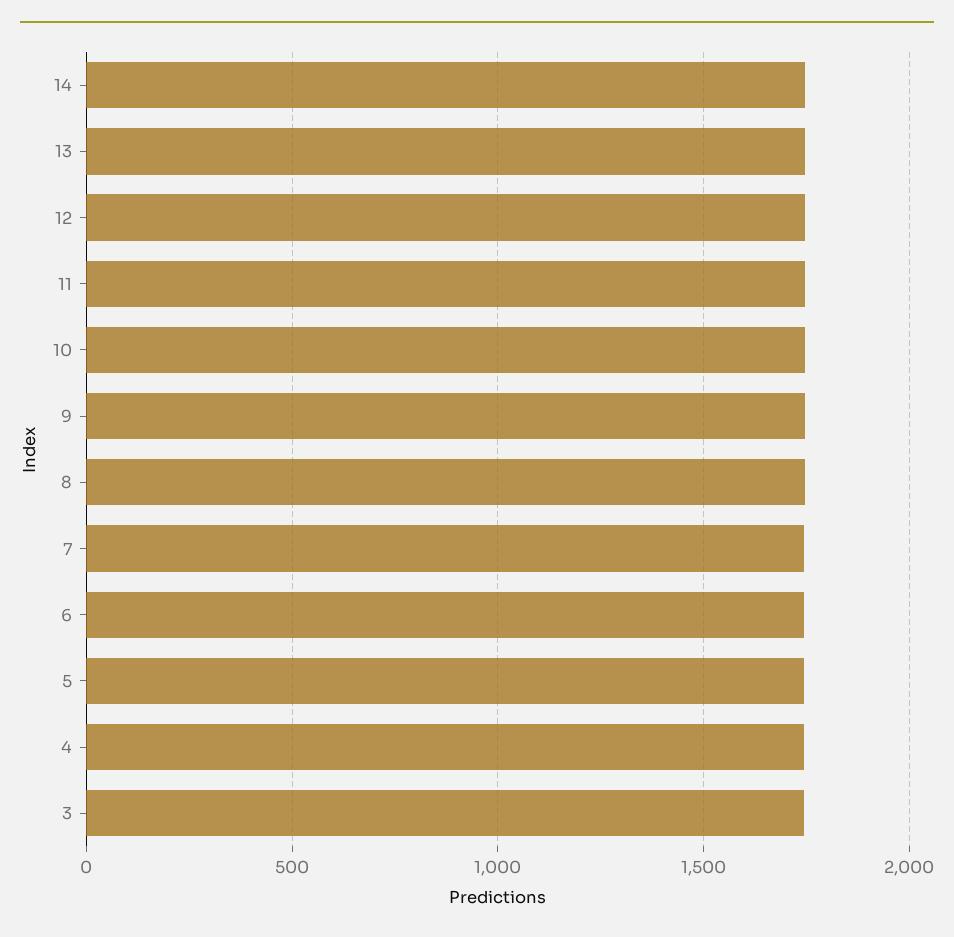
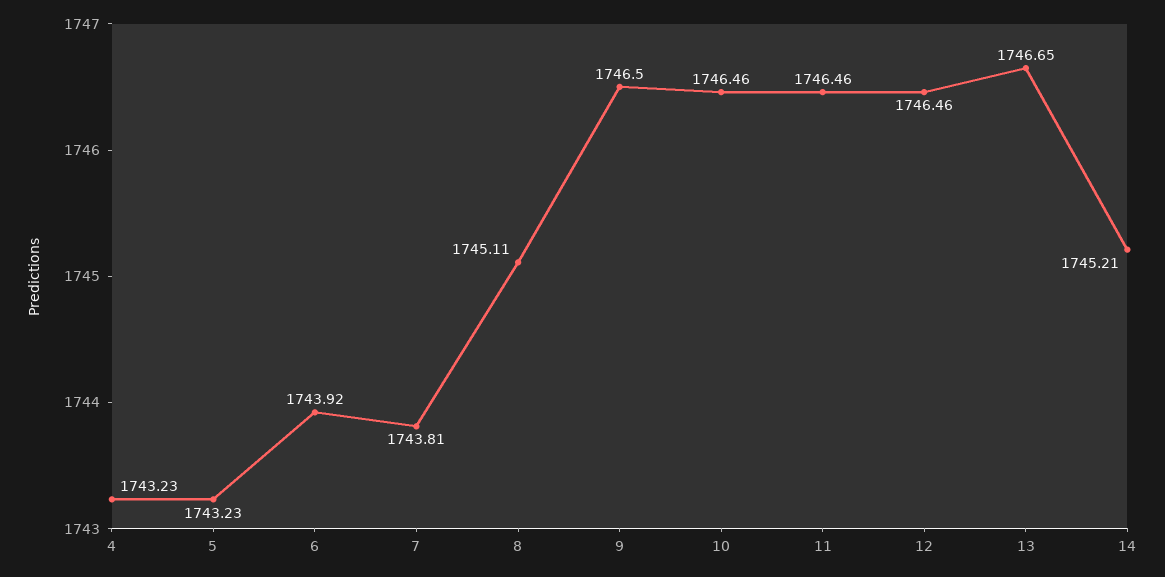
  {
    "14": 1745.21,
    "13": 1746.65,
    "12": 1746.46,
    "11": 1746.46,
    "10": 1746.46,
    "9": 1746.5,
    "8": 1745.11,
    "7": 1743.81,
    "6": 1743.92,
    "5": 1743.23,
-   "4": 1743.23,
+   "4": 1743.23
-   "3": 1750
  }

